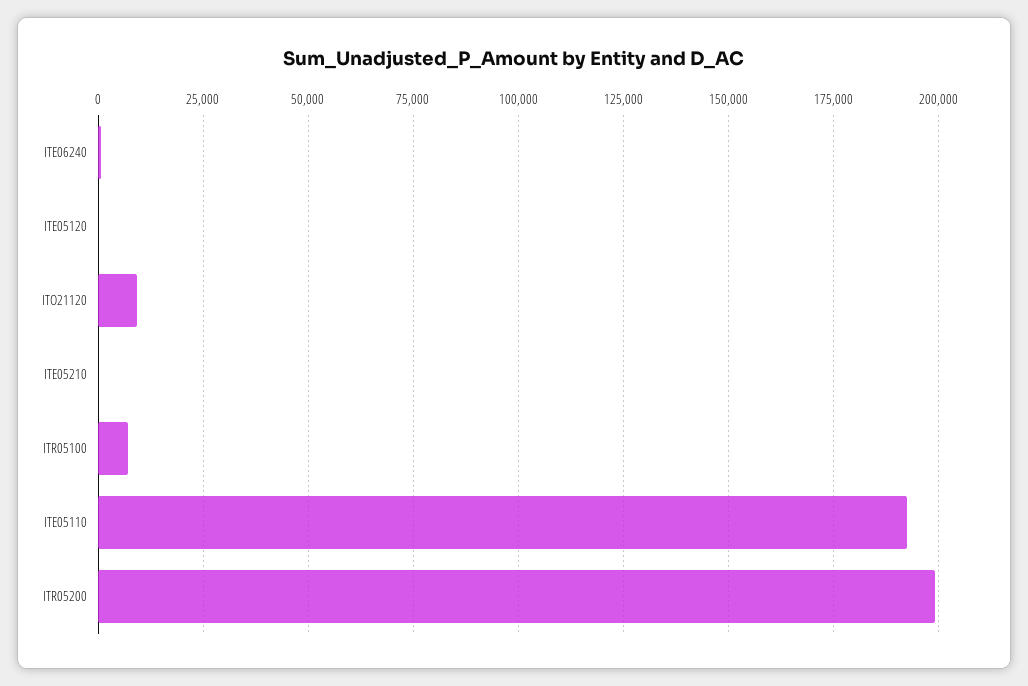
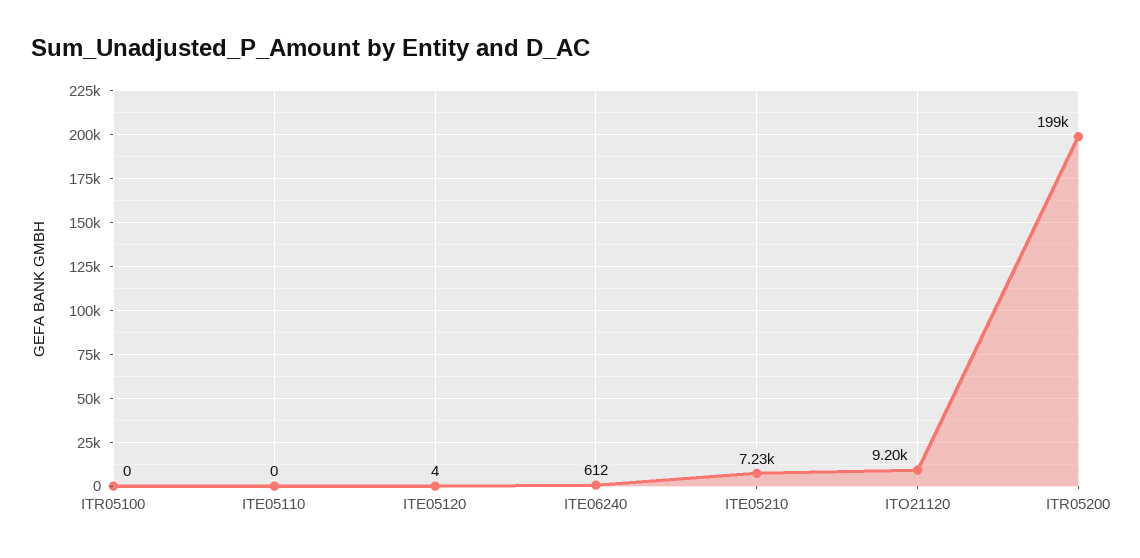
  {
    "ITE06240": 612,
    "ITE05120": 4,
    "ITO21120": 9200,
-   "ITE05210": 0,
+   "ITE05210": 7230,
-   "ITR05100": 7500,
+   "ITR05100": 0,
-   "ITE05110": 192500,
+   "ITE05110": 0,
    "ITR05200": 199000
  }

